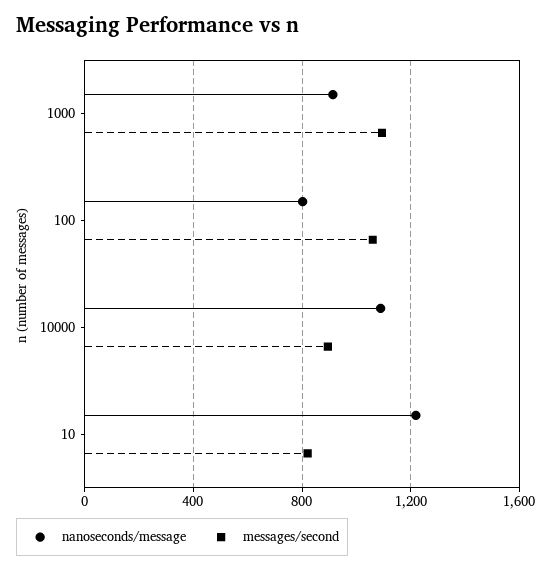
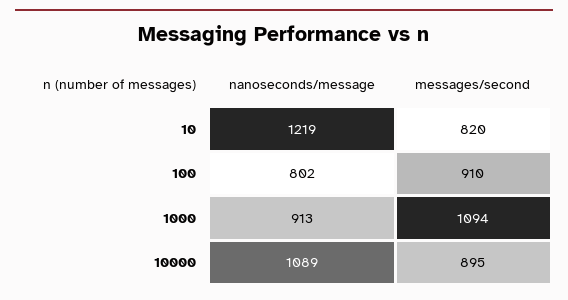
  {
    "nanoseconds/message": {
      "1000": 913,
      "100": 802,
      "10000": 1089,
      "10": 1219
    },
    "messages/second": {
      "1000": 1094,
-     "100": 1050,
+     "100": 910,
      "10000": 895,
      "10": 820
    }
  }

